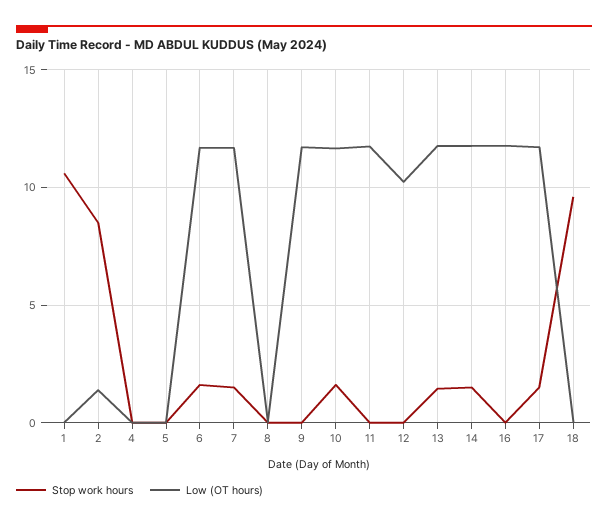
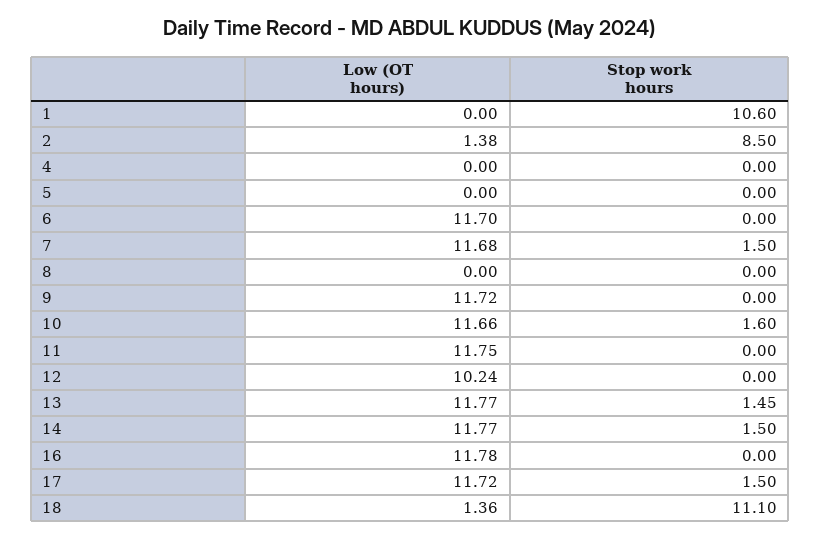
  {
    "Stop work hours": {
      "1": 10.6,
      "2": 8.5,
      "4": 0,
      "5": 0,
-     "6": 1.5,
+     "6": 0,
      "7": 1.5,
      "8": 0,
      "9": 0,
      "10": 1.6,
      "11": 0,
      "12": 0,
      "13": 1.45,
      "14": 1.5,
      "16": 0,
      "17": 1.5,
-     "18": 9.5
+     "18": 11.1
    },
    "Low (OT hours)": {
      "1": 0,
      "2": 1.38,
      "4": 0,
      "5": 0,
      "6": 11.7,
      "7": 11.68,
      "8": 0,
      "9": 11.72,
      "10": 11.66,
      "11": 11.75,
      "12": 10.24,
      "13": 11.77,
      "14": 11.77,
      "16": 11.78,
      "17": 11.72,
-     "18": 0
+     "18": 1.36
    }
  }

